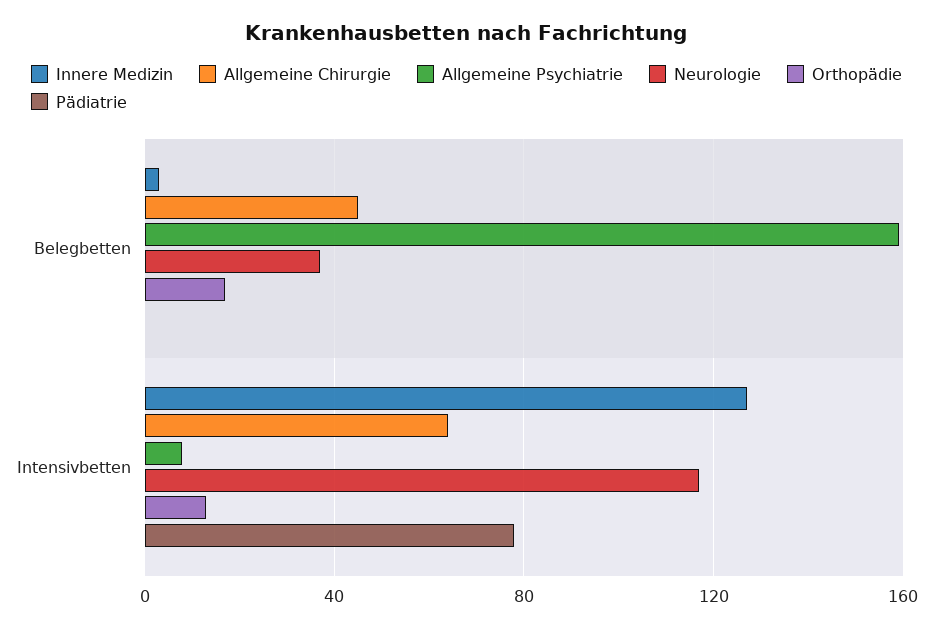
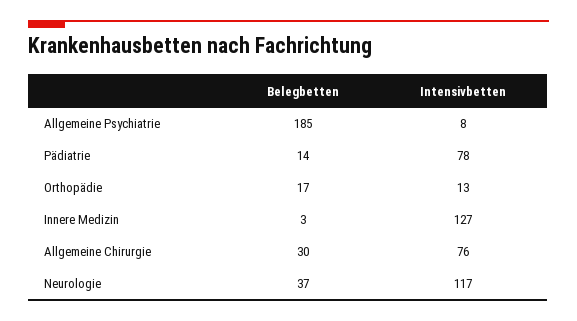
  {
    "Innere Medizin": {
      "Belegbetten": 3,
      "Intensivbetten": 127
    },
    "Allgemeine Chirurgie": {
-     "Belegbetten": 45,
+     "Belegbetten": 30,
-     "Intensivbetten": 65
+     "Intensivbetten": 76
    },
    "Allgemeine Psychiatrie": {
-     "Belegbetten": 160,
+     "Belegbetten": 185,
      "Intensivbetten": 8
    },
    "Neurologie": {
      "Belegbetten": 37,
      "Intensivbetten": 117
    },
    "Orthopädie": {
      "Belegbetten": 17,
      "Intensivbetten": 13
    },
    "Pädiatrie": {
-     "Belegbetten": 0,
+     "Belegbetten": 14,
      "Intensivbetten": 78
    }
  }

